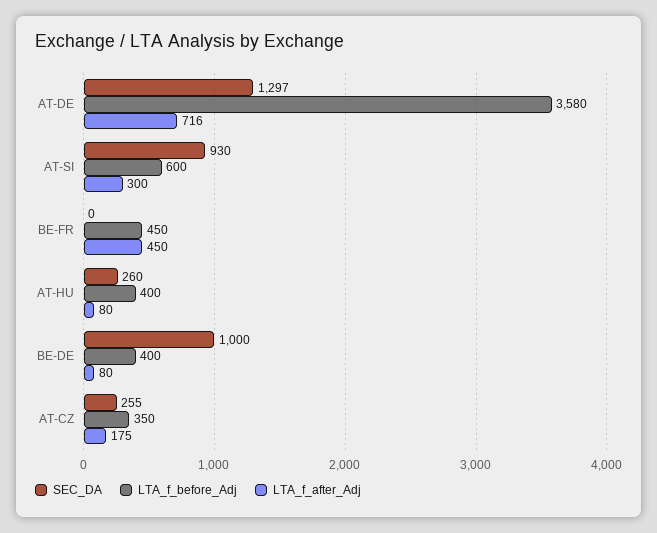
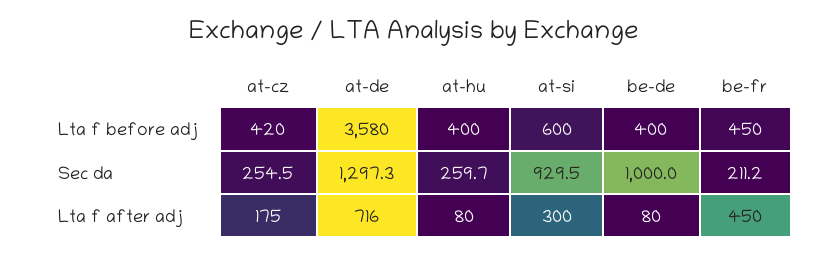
  {
    "SEC_DA": {
      "AT-DE": 1297.3,
      "AT-SI": 929.5,
-     "BE-FR": 0,
+     "BE-FR": 211.2,
      "AT-HU": 259.7,
      "BE-DE": 1000,
      "AT-CZ": 254.5
    },
    "LTA_f_before_Adj": {
      "AT-DE": 3580,
      "AT-SI": 600,
      "BE-FR": 450,
      "AT-HU": 400,
      "BE-DE": 400,
-     "AT-CZ": 350
+     "AT-CZ": 420
    },
    "LTA_f_after_Adj": {
      "AT-DE": 716,
      "AT-SI": 300,
      "BE-FR": 450,
      "AT-HU": 80,
      "BE-DE": 80,
      "AT-CZ": 175
    }
  }

